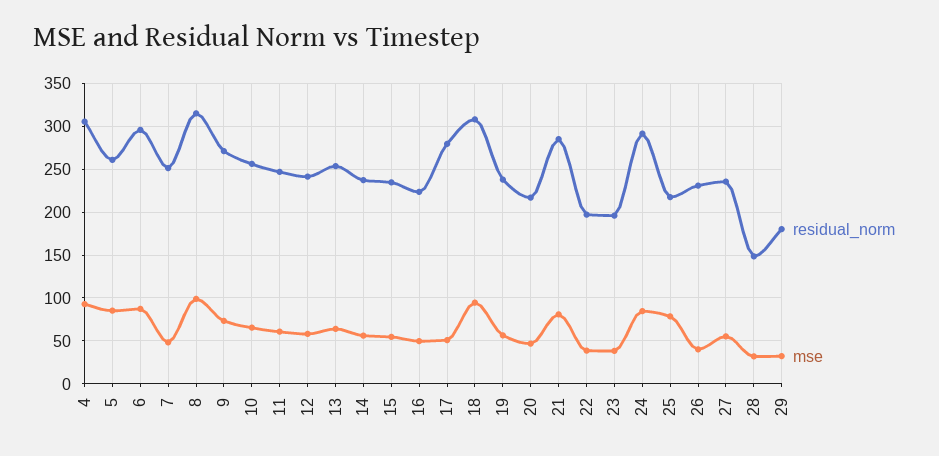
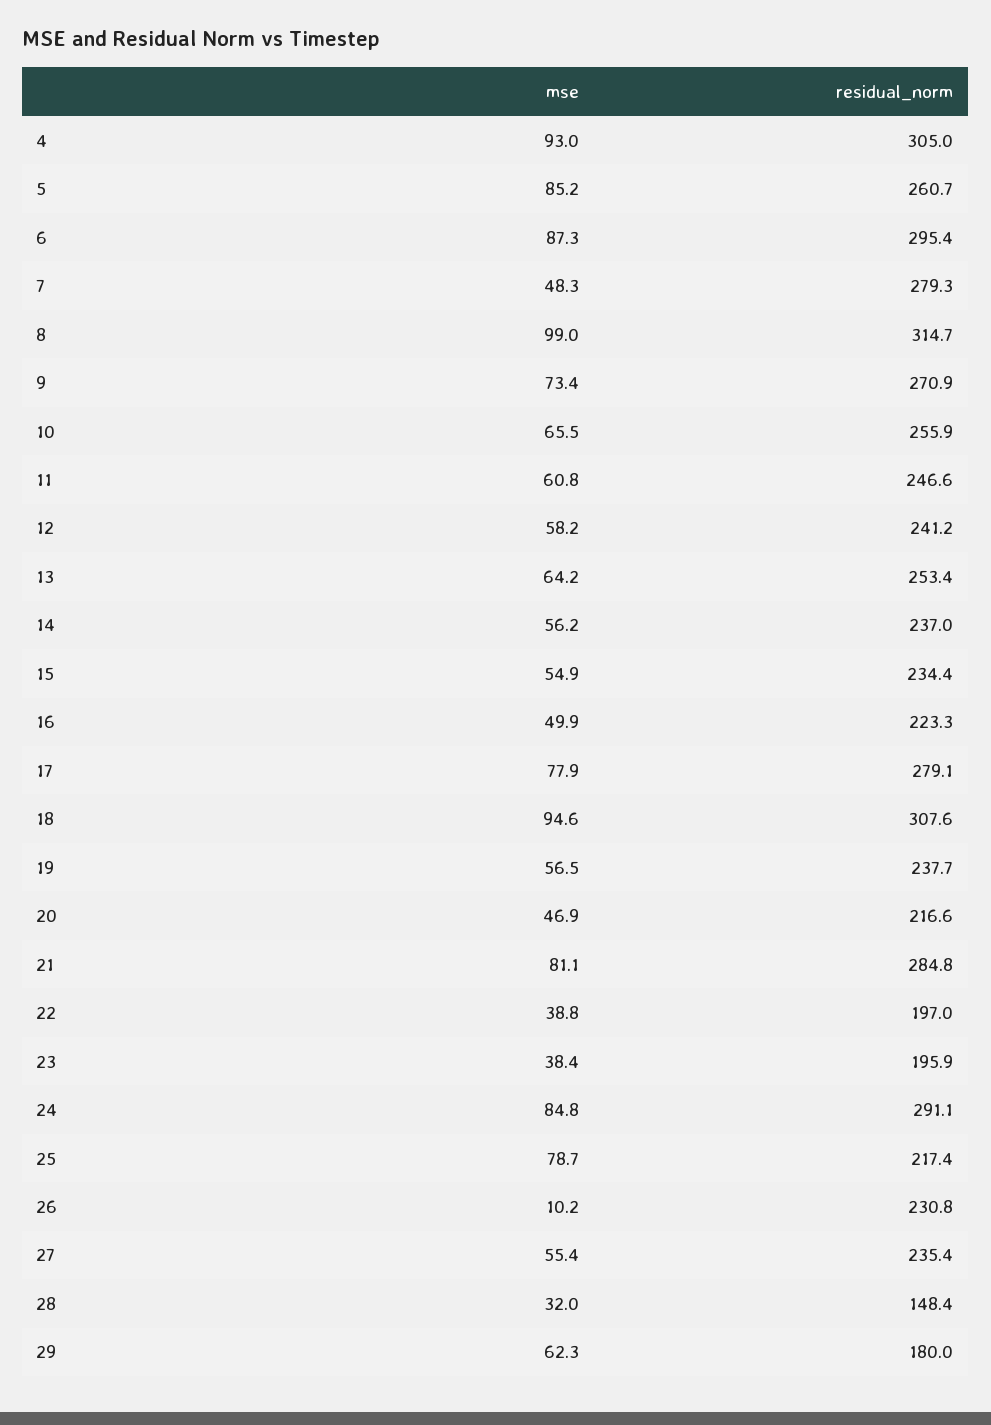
  {
    "residual_norm": {
      "4": 305,
      "5": 260.7,
      "6": 295.4,
-     "7": 250,
+     "7": 279.3,
      "8": 314.7,
      "9": 270.9,
      "10": 255.9,
      "11": 246.6,
      "12": 241.2,
      "13": 253.4,
      "14": 237,
      "15": 234.4,
      "16": 223.3,
      "17": 279.1,
      "18": 307.6,
      "19": 237.7,
      "20": 216.6,
      "21": 284.8,
      "22": 197,
      "23": 195.9,
      "24": 291.1,
      "25": 217.4,
      "26": 230.8,
      "27": 235.4,
      "28": 148.4,
      "29": 180
    },
    "mse": {
      "4": 93,
      "5": 85.2,
      "6": 87.3,
      "7": 48.3,
      "8": 99,
      "9": 73.4,
      "10": 65.5,
      "11": 60.8,
      "12": 58.2,
      "13": 64.2,
      "14": 56.2,
      "15": 54.9,
      "16": 49.9,
-     "17": 50,
+     "17": 77.9,
      "18": 94.6,
      "19": 56.5,
      "20": 46.9,
      "21": 81.1,
      "22": 38.8,
      "23": 38.4,
      "24": 84.8,
      "25": 78.7,
-     "26": 40,
+     "26": 10.2,
      "27": 55.4,
      "28": 32,
-     "29": 30
+     "29": 62.3
    }
  }

